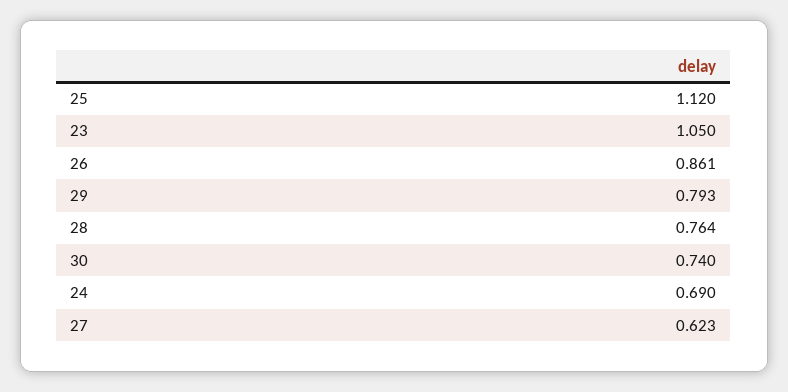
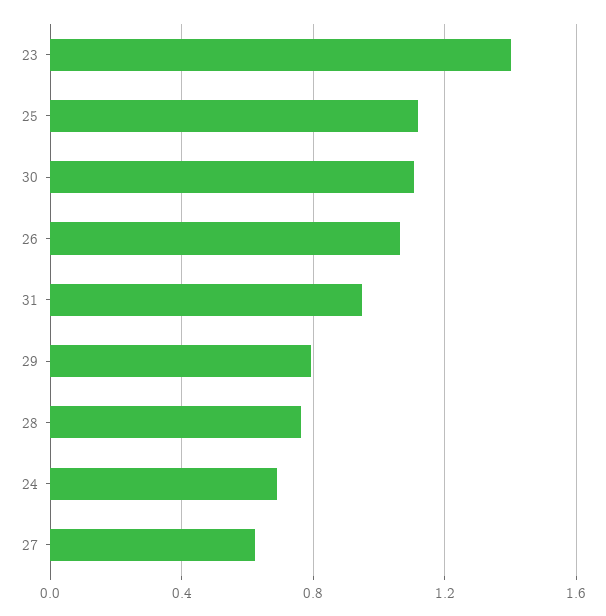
  {
    "25": 1.12,
-   "23": 1.05,
+   "23": 1.4,
-   "26": 0.861,
+   "26": 1.05,
    "29": 0.793,
    "28": 0.764,
-   "30": 0.74,
+   "30": 1.1,
    "24": 0.69,
-   "27": 0.623
+   "27": 0.623,
+   "31": 0.95
  }

